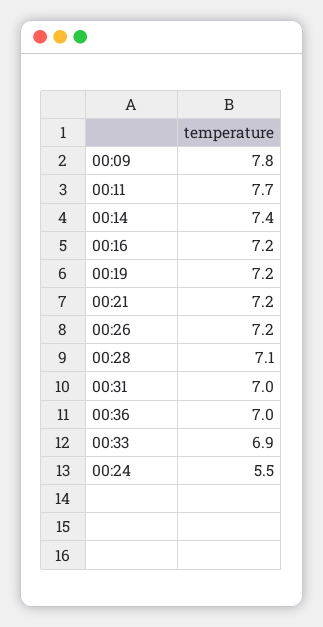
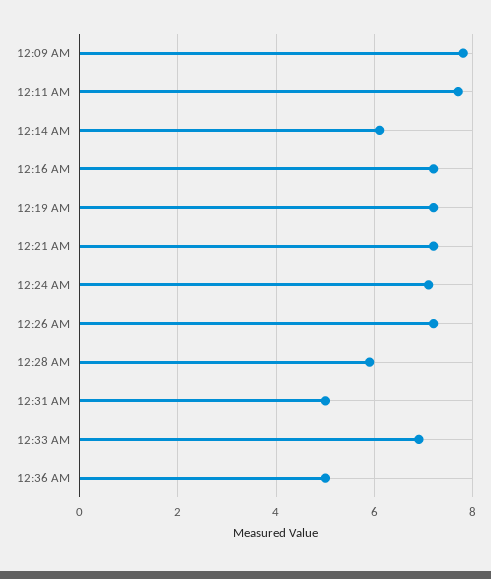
  {
    "00:09": 7.8,
    "00:11": 7.7,
-   "00:14": 7.4,
+   "00:14": 6,
    "00:16": 7.2,
    "00:19": 7.2,
    "00:21": 7.2,
    "00:26": 7.2,
-   "00:28": 7.1,
+   "00:28": 6,
-   "00:31": 7,
+   "00:31": 5,
-   "00:36": 7,
+   "00:36": 5,
    "00:33": 6.9,
-   "00:24": 5.5
+   "00:24": 7
  }

